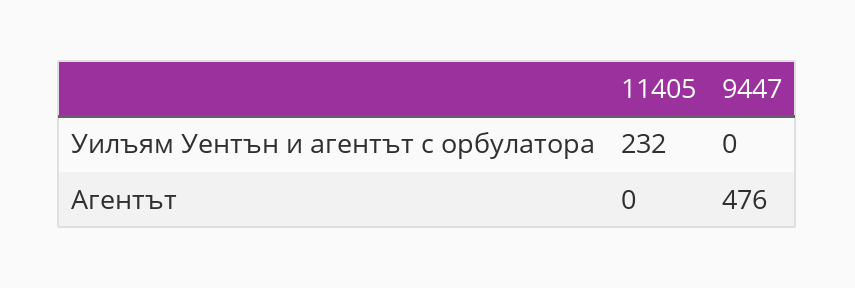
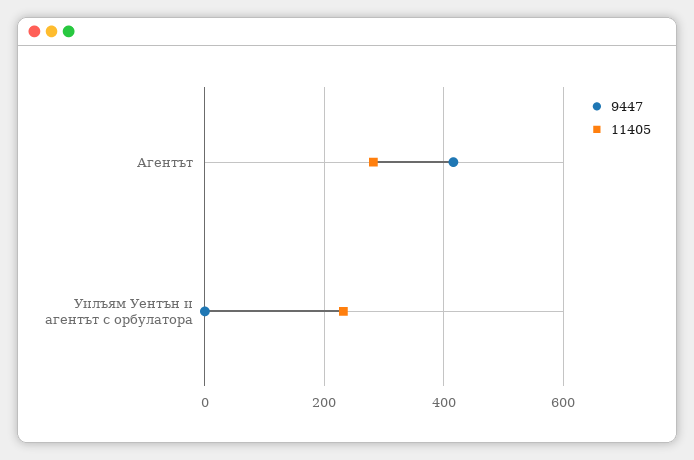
  {
    "11405": {
      "Уилъям Уентън и агентът с орбулатора": 232,
-     "Агентът": 0
+     "Агентът": 280
    },
    "9447": {
      "Уилъям Уентън и агентът с орбулатора": 0,
-     "Агентът": 476
+     "Агентът": 420
    }
  }

